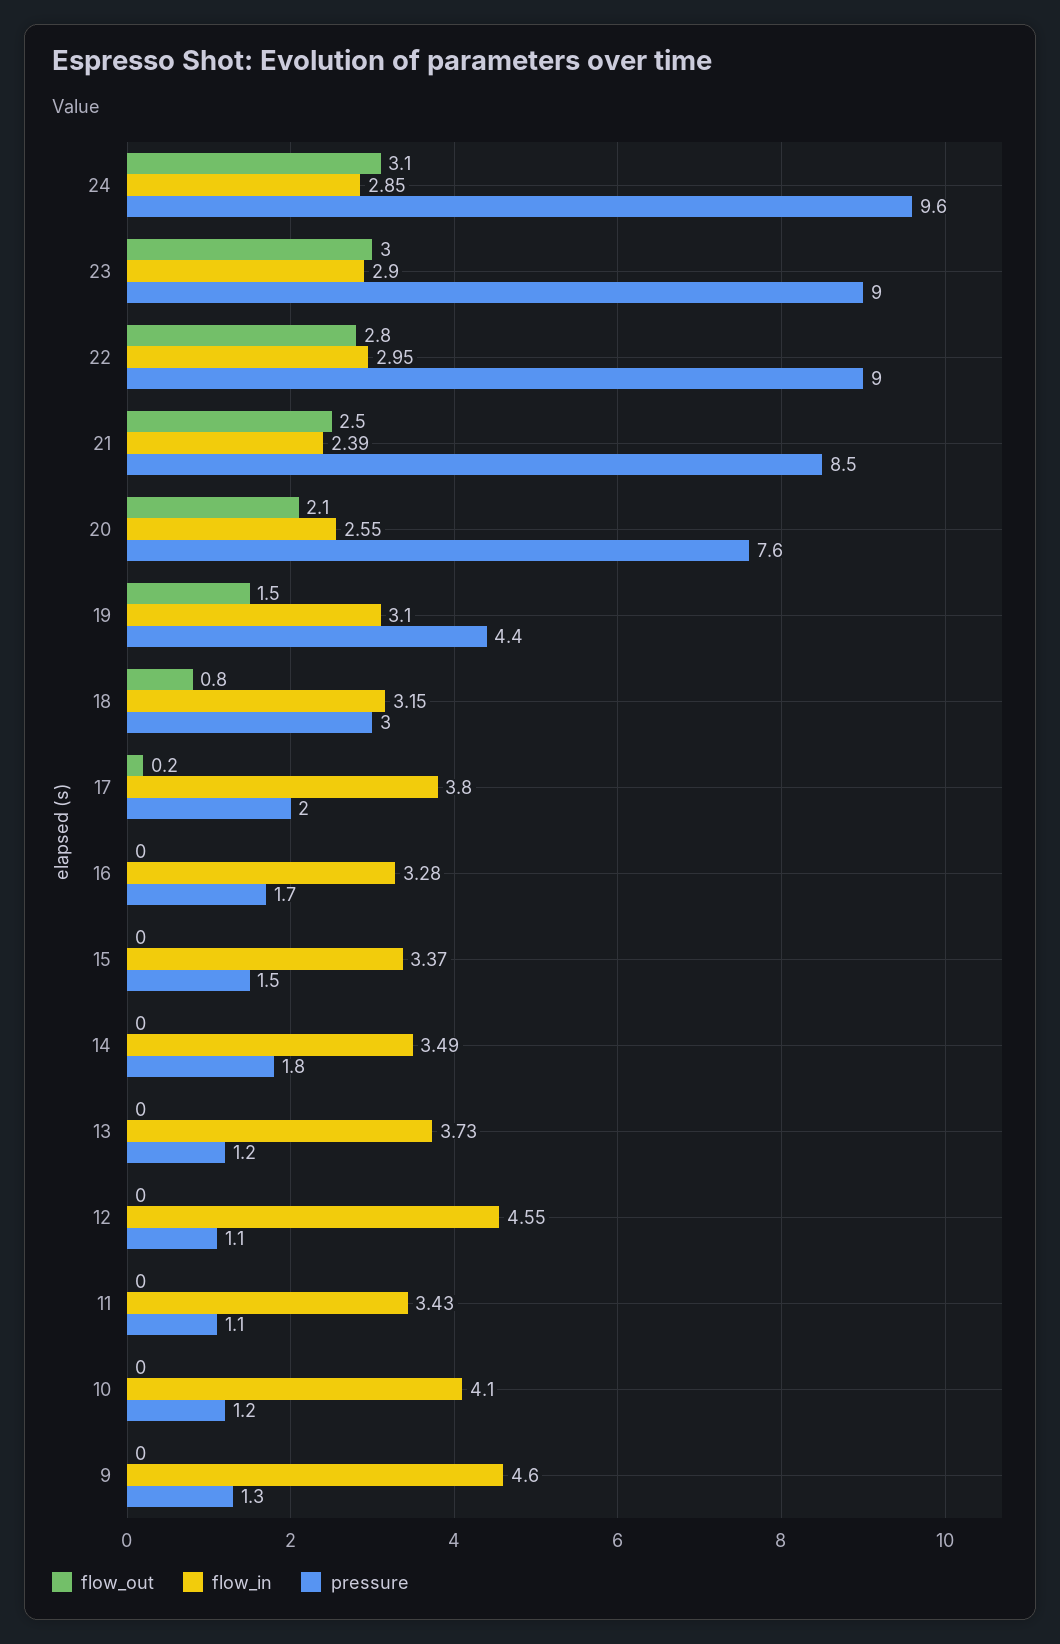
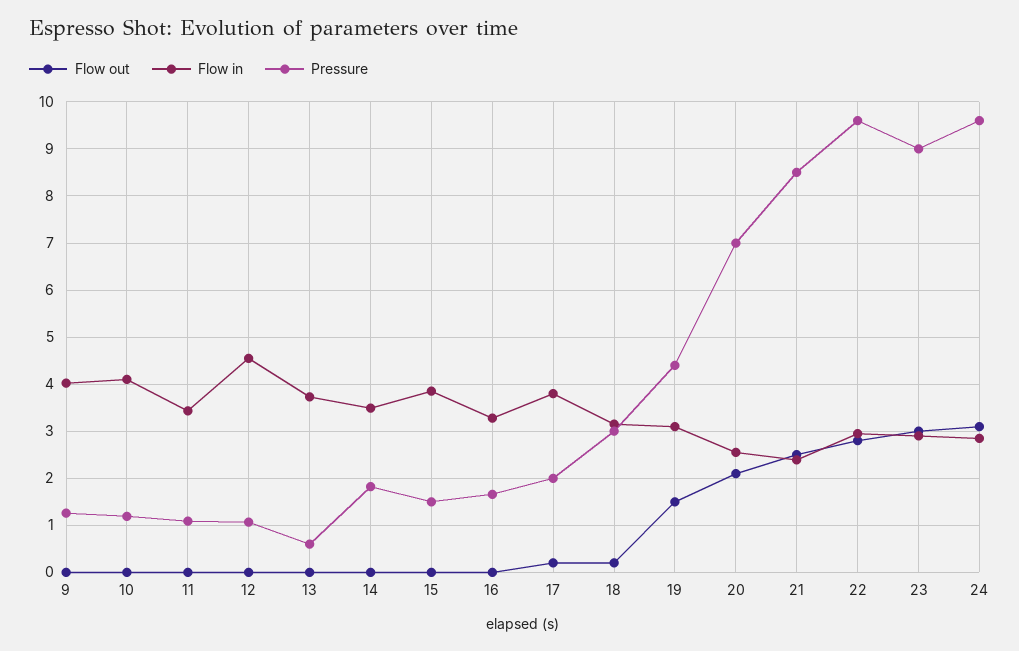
  {
    "flow_out": {
      "24": 3.1,
      "23": 3,
      "22": 2.8,
      "21": 2.5,
      "20": 2.1,
      "19": 1.5,
-     "18": 0.8,
+     "18": 0.2,
      "17": 0.2,
      "16": 0,
      "15": 0,
      "14": 0,
      "13": 0,
      "12": 0,
      "11": 0,
      "10": 0,
      "9": 0
    },
    "flow_in": {
      "24": 2.85,
      "23": 2.9,
      "22": 2.95,
      "21": 2.39,
      "20": 2.55,
      "19": 3.1,
      "18": 3.15,
      "17": 3.8,
      "16": 3.28,
-     "15": 3.37,
+     "15": 3.8,
      "14": 3.49,
      "13": 3.73,
      "12": 4.55,
      "11": 3.43,
      "10": 4.1,
-     "9": 4.6
+     "9": 4
    },
    "pressure": {
      "24": 9.6,
      "23": 9,
-     "22": 9,
+     "22": 9.6,
      "21": 8.5,
-     "20": 7.6,
+     "20": 7,
      "19": 4.4,
      "18": 3,
      "17": 2,
      "16": 1.7,
      "15": 1.5,
      "14": 1.8,
-     "13": 1.2,
+     "13": 0.6,
      "12": 1.1,
      "11": 1.1,
      "10": 1.2,
      "9": 1.3
    }
  }

